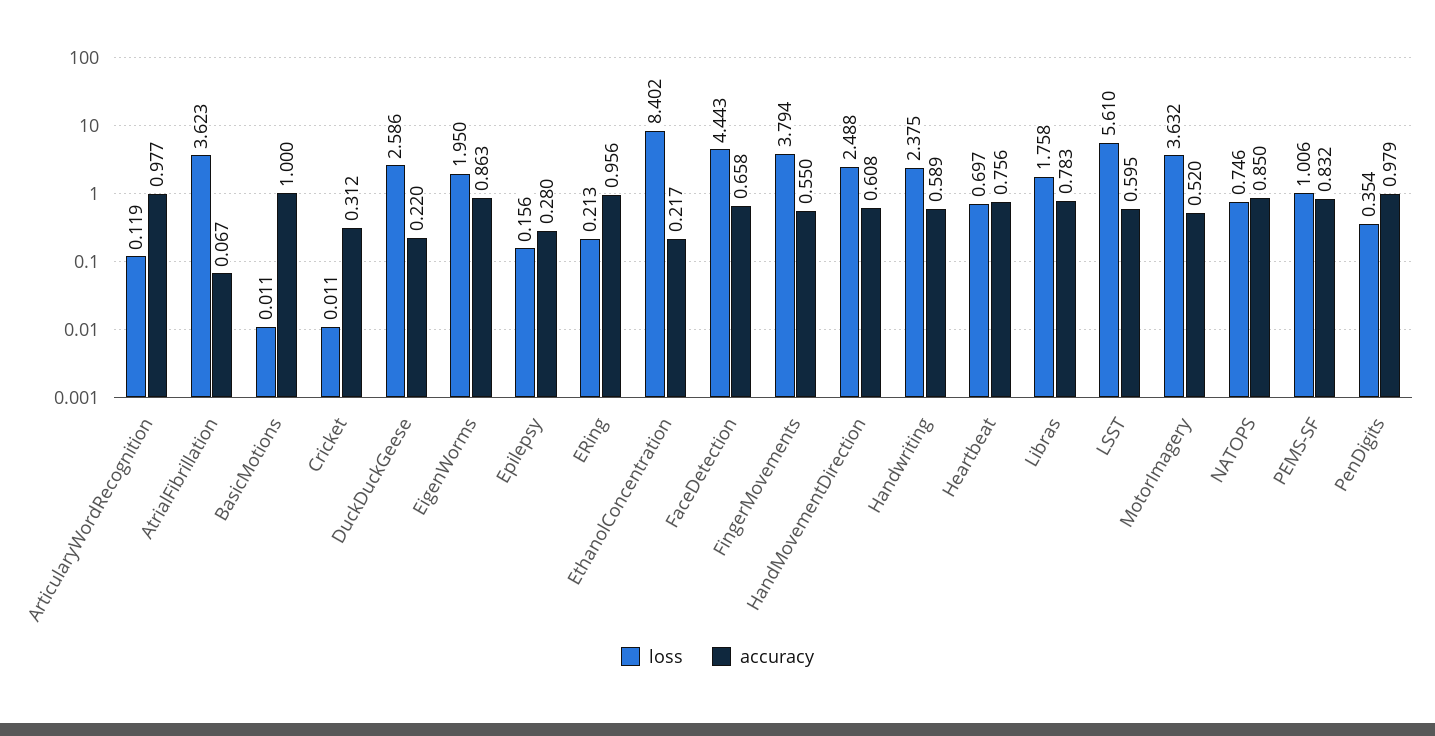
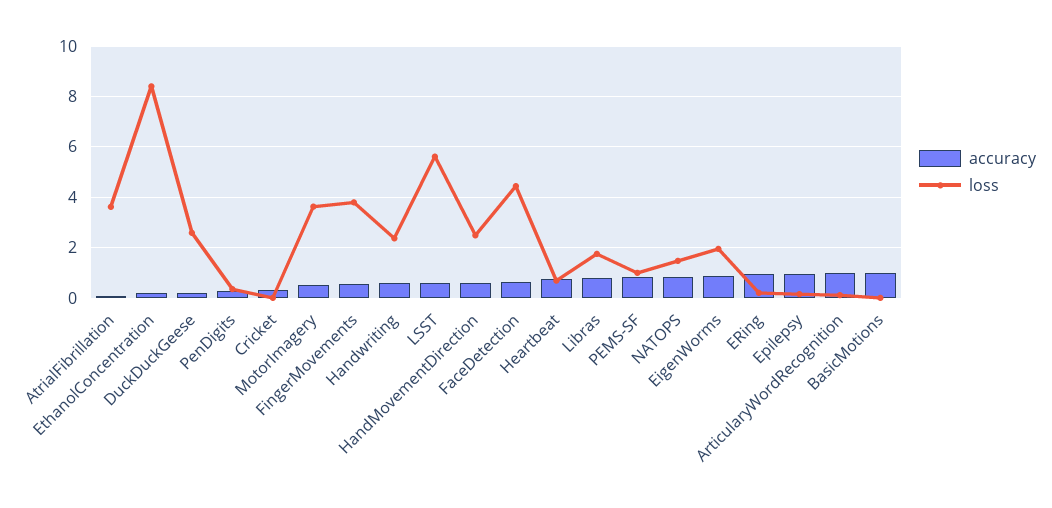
  {
    "loss": {
      "ArticularyWordRecognition": 0.119,
      "AtrialFibrillation": 3.623,
      "BasicMotions": 0.011,
      "Cricket": 0.011,
      "DuckDuckGeese": 2.586,
      "EigenWorms": 1.95,
      "Epilepsy": 0.156,
      "ERing": 0.213,
      "EthanolConcentration": 8.402,
      "FaceDetection": 4.443,
      "FingerMovements": 3.794,
      "HandMovementDirection": 2.488,
      "Handwriting": 2.375,
      "Heartbeat": 0.697,
      "Libras": 1.758,
      "LSST": 5.61,
      "MotorImagery": 3.632,
-     "NATOPS": 0.746,
+     "NATOPS": 1.5,
      "PEMS-SF": 1.006,
      "PenDigits": 0.354
    },
    "accuracy": {
      "ArticularyWordRecognition": 0.977,
      "AtrialFibrillation": 0.067,
      "BasicMotions": 1,
      "Cricket": 0.312,
      "DuckDuckGeese": 0.22,
      "EigenWorms": 0.863,
-     "Epilepsy": 0.28,
+     "Epilepsy": 1,
      "ERing": 0.956,
      "EthanolConcentration": 0.217,
      "FaceDetection": 0.658,
      "FingerMovements": 0.55,
      "HandMovementDirection": 0.608,
      "Handwriting": 0.589,
      "Heartbeat": 0.756,
      "Libras": 0.783,
      "LSST": 0.595,
      "MotorImagery": 0.52,
      "NATOPS": 0.85,
      "PEMS-SF": 0.832,
-     "PenDigits": 0.979
+     "PenDigits": 0.25
    }
  }

